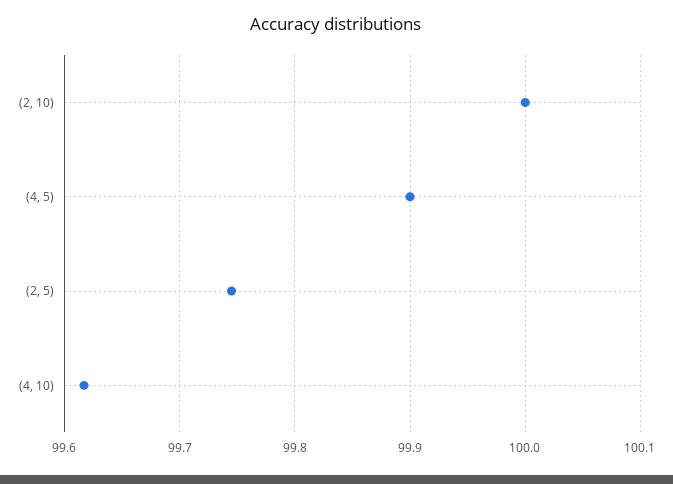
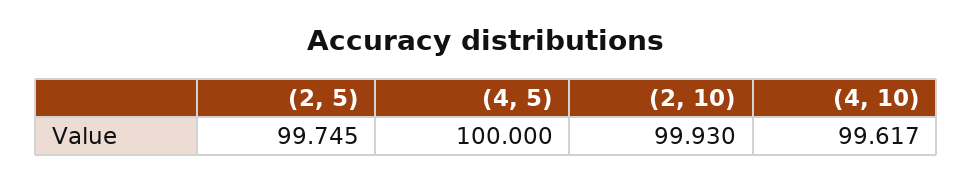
  {
-   "(2, 10)": 100,
+   "(2, 10)": 99.93,
-   "(4, 5)": 99.9,
+   "(4, 5)": 100,
    "(2, 5)": 99.745,
    "(4, 10)": 99.617
  }

